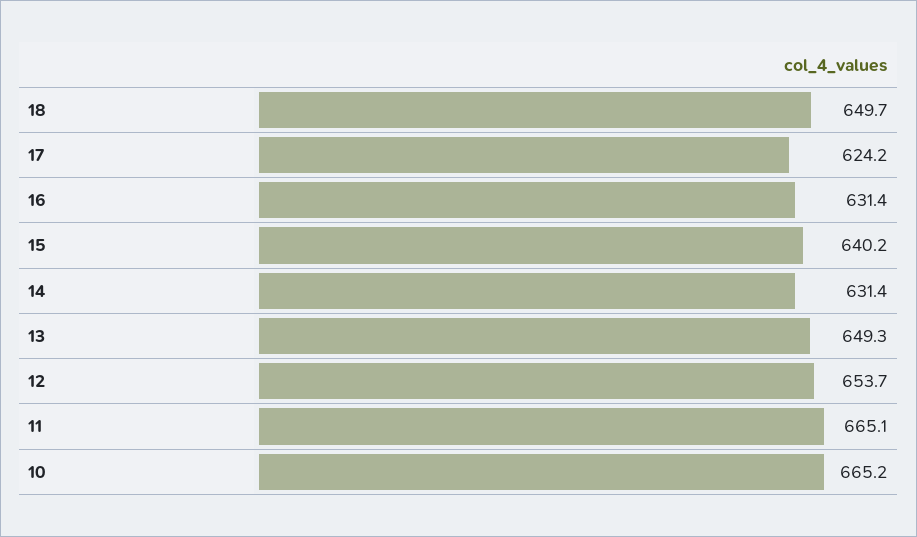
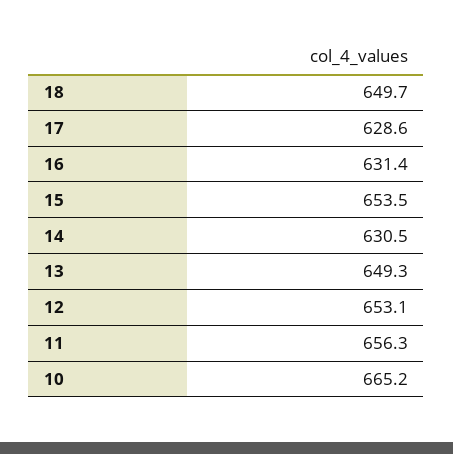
  {
    "18": 649.7,
-   "17": 624.2,
+   "17": 628.6,
    "16": 631.4,
-   "15": 640.2,
+   "15": 653.5,
-   "14": 631.4,
+   "14": 630.5,
    "13": 649.3,
-   "12": 653.7,
+   "12": 653.1,
-   "11": 665.1,
+   "11": 656.3,
    "10": 665.2
  }

